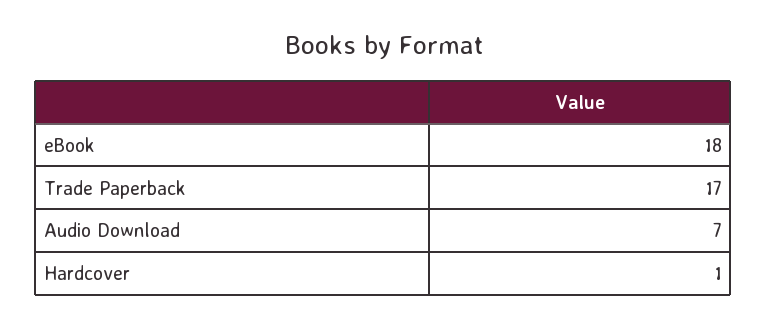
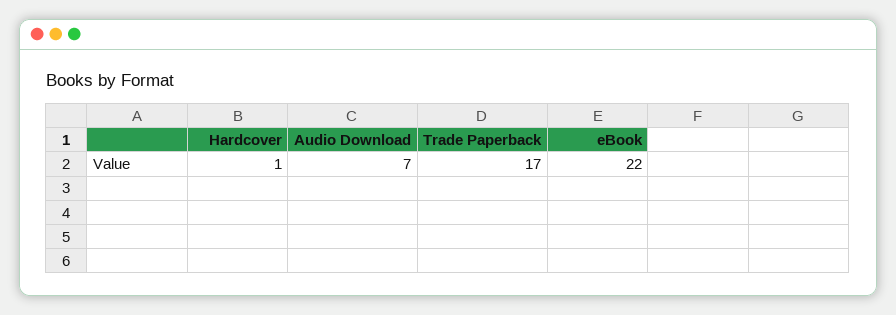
  {
-   "eBook": 18,
+   "eBook": 22,
    "Trade Paperback": 17,
    "Audio Download": 7,
    "Hardcover": 1
  }

